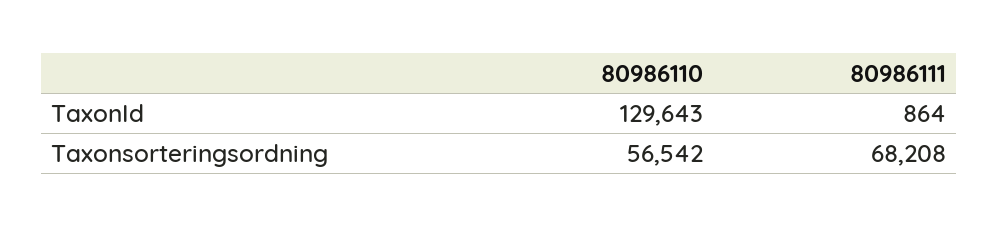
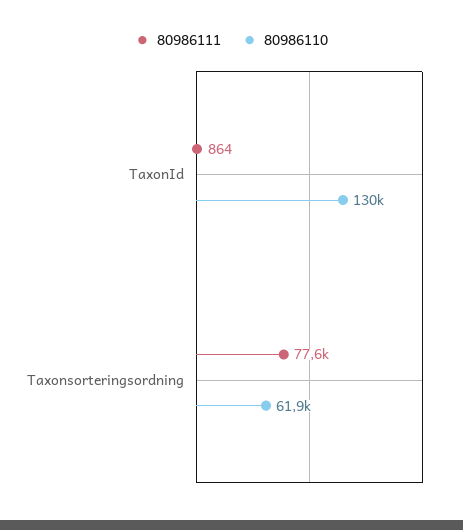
  {
    "80986110": {
      "TaxonId": 129643,
-     "Taxonsorteringsordning": 56542
+     "Taxonsorteringsordning": 61900
    },
    "80986111": {
      "TaxonId": 864,
-     "Taxonsorteringsordning": 68208
+     "Taxonsorteringsordning": 77600
    }
  }

